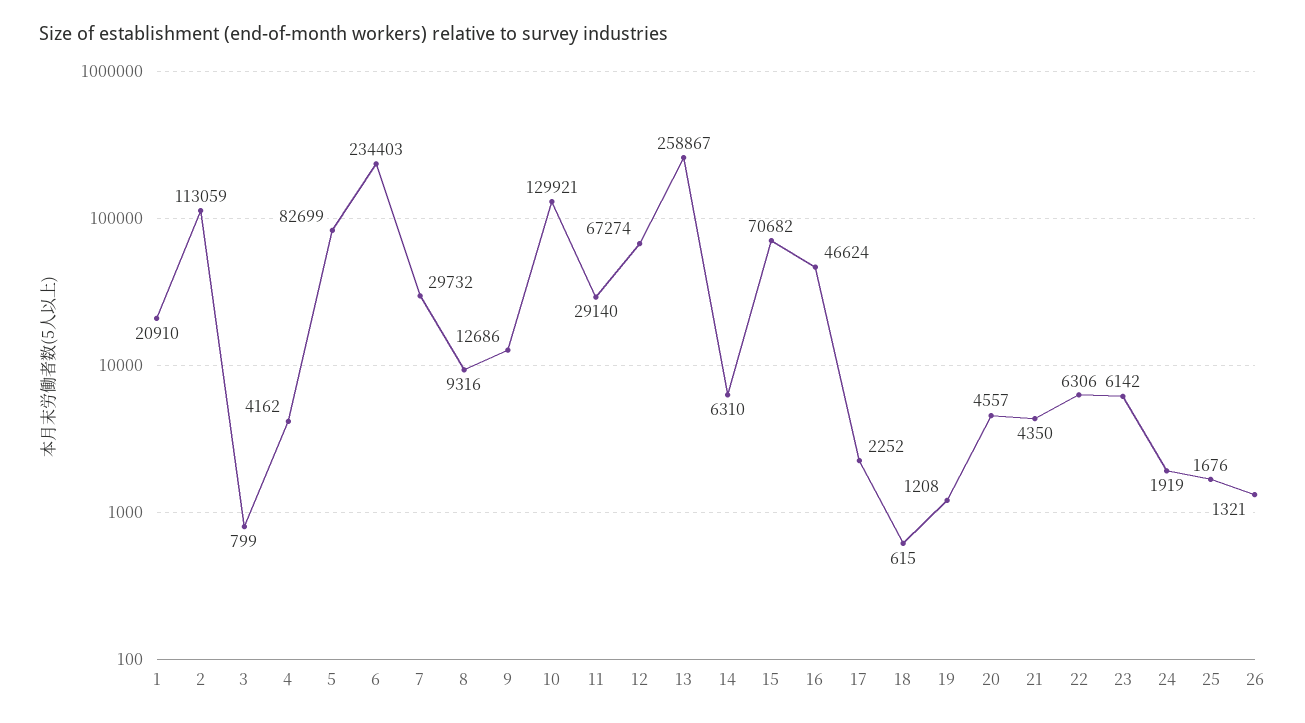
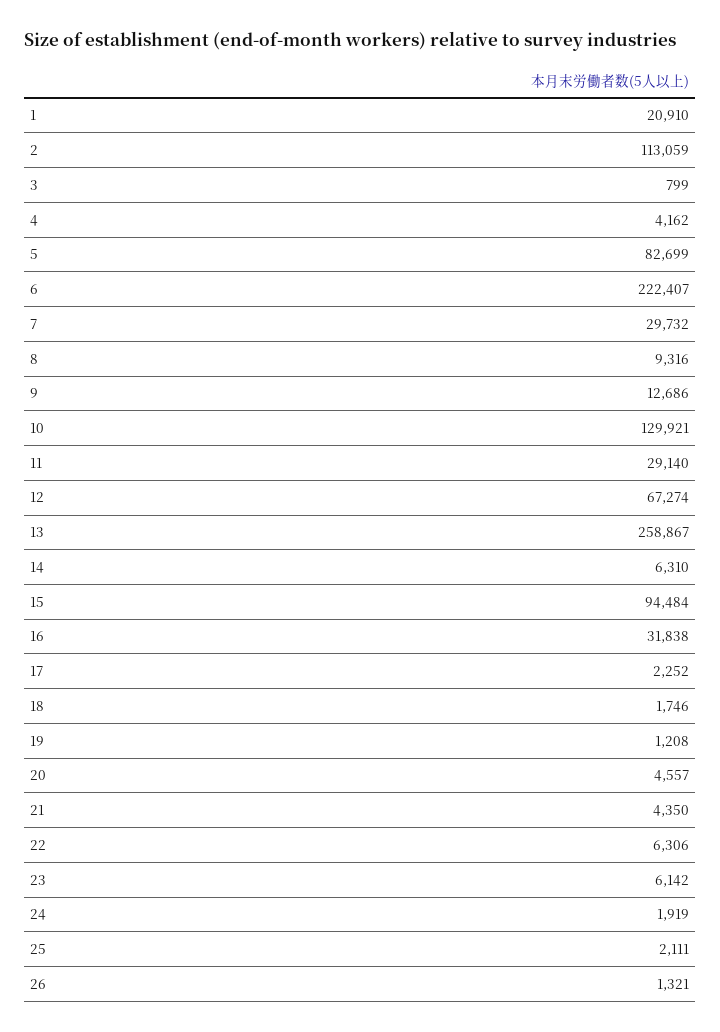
  {
    "1": 20910,
    "2": 113059,
    "3": 799,
    "4": 4162,
    "5": 82699,
-   "6": 234403,
+   "6": 222407,
    "7": 29732,
    "8": 9316,
    "9": 12686,
    "10": 129921,
    "11": 29140,
    "12": 67274,
    "13": 258867,
    "14": 6310,
-   "15": 70682,
+   "15": 94484,
-   "16": 46624,
+   "16": 31838,
    "17": 2252,
-   "18": 615,
+   "18": 1746,
    "19": 1208,
    "20": 4557,
    "21": 4350,
    "22": 6306,
    "23": 6142,
    "24": 1919,
-   "25": 1676,
+   "25": 2111,
    "26": 1321
  }

